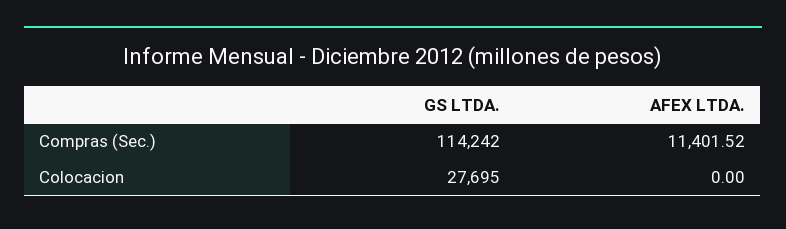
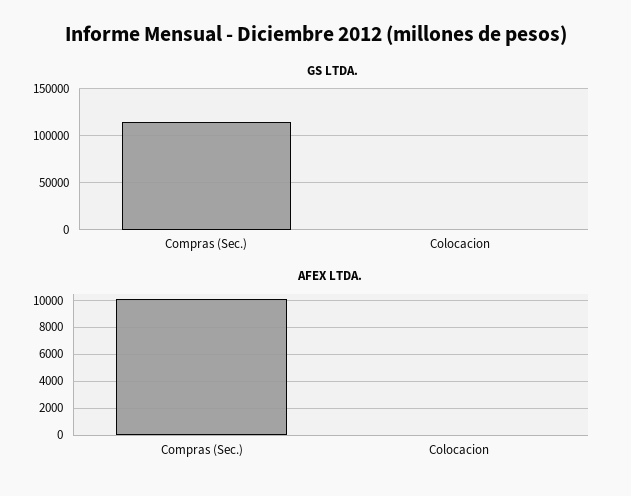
  {
    "GS LTDA.": {
      "Compras (Sec.)": 114242,
-     "Colocacion": 27695
+     "Colocacion": 0
    },
    "AFEX LTDA.": {
-     "Compras (Sec.)": 11401.52,
+     "Compras (Sec.)": 10000,
      "Colocacion": 0
    }
  }

